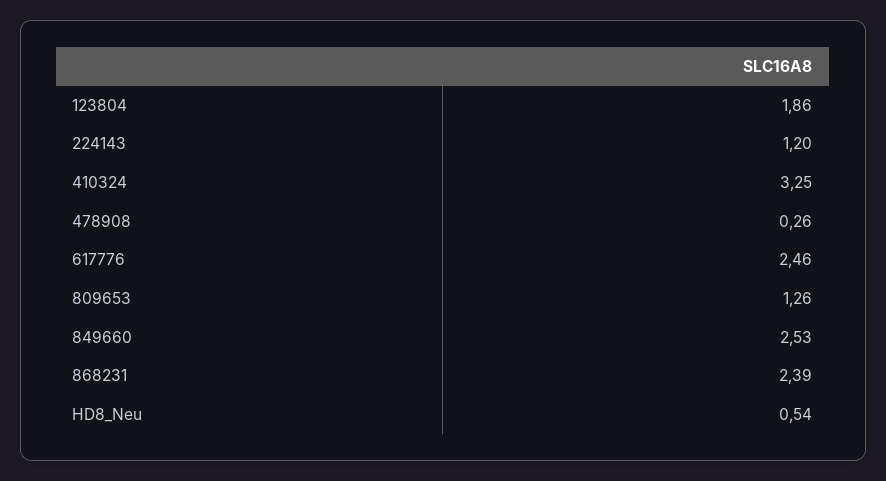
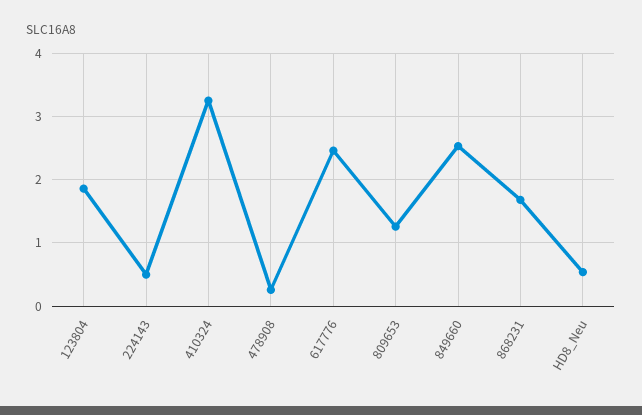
  {
    "123804": 1.86,
-   "224143": 1.2,
+   "224143": 0.5,
    "410324": 3.25,
    "478908": 0.26,
    "617776": 2.46,
    "809653": 1.26,
    "849660": 2.53,
-   "868231": 2.39,
+   "868231": 1.7,
    "HD8_Neu": 0.54
  }

